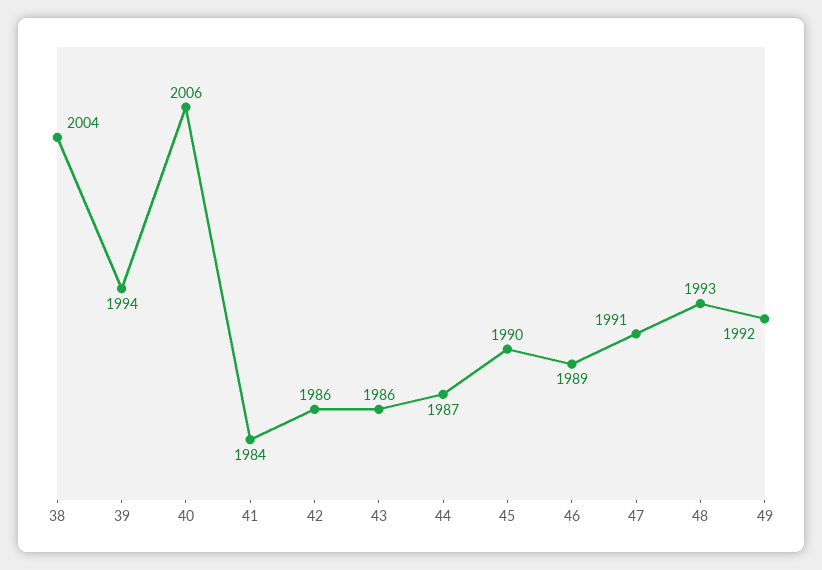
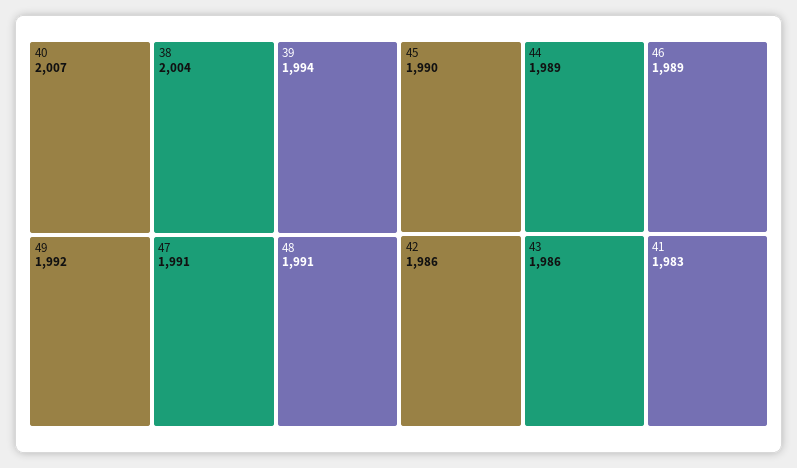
  {
    "38": 2004,
    "39": 1994,
-   "40": 2006,
+   "40": 2007,
-   "41": 1984,
+   "41": 1983,
    "42": 1986,
    "43": 1986,
-   "44": 1987,
+   "44": 1989,
    "45": 1990,
    "46": 1989,
    "47": 1991,
-   "48": 1993,
+   "48": 1991,
    "49": 1992
  }

